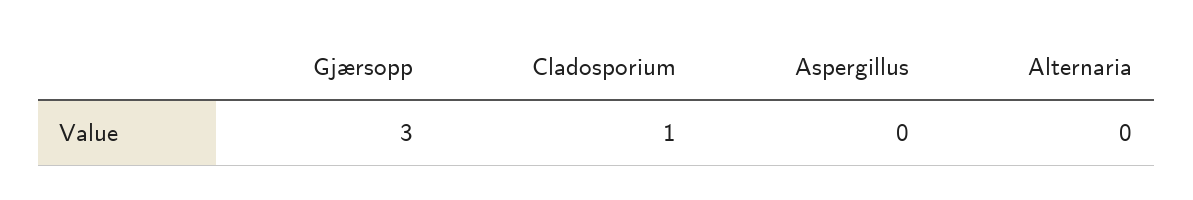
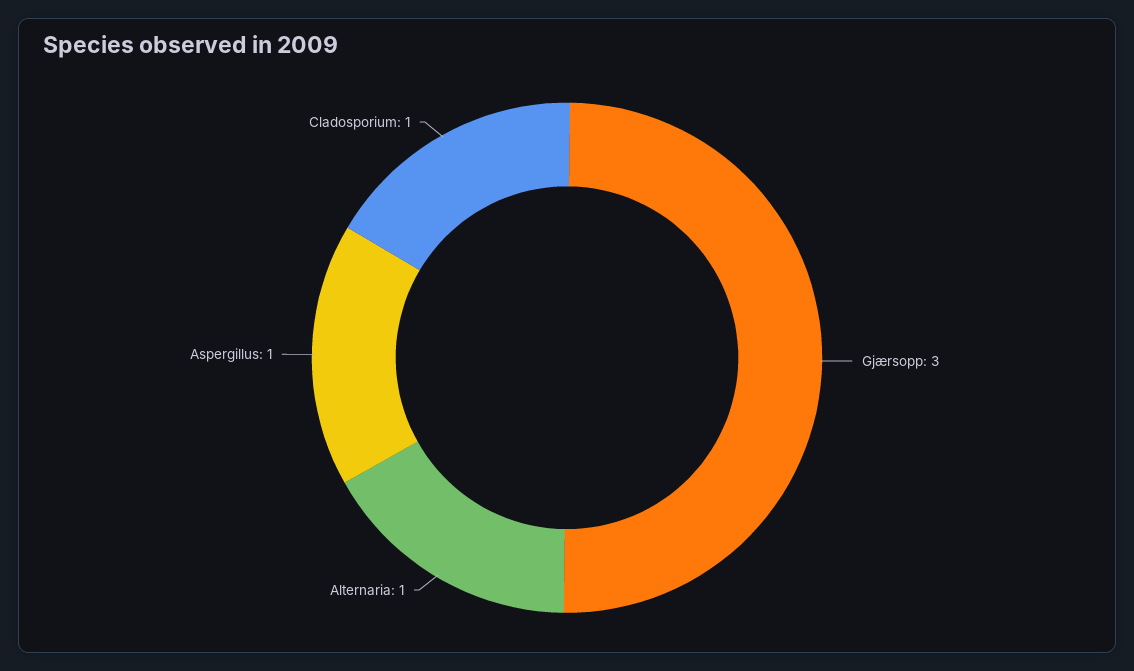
  {
    "Gjærsopp": 3,
    "Cladosporium": 1,
-   "Aspergillus": 0,
+   "Aspergillus": 1,
-   "Alternaria": 0
+   "Alternaria": 1
  }

